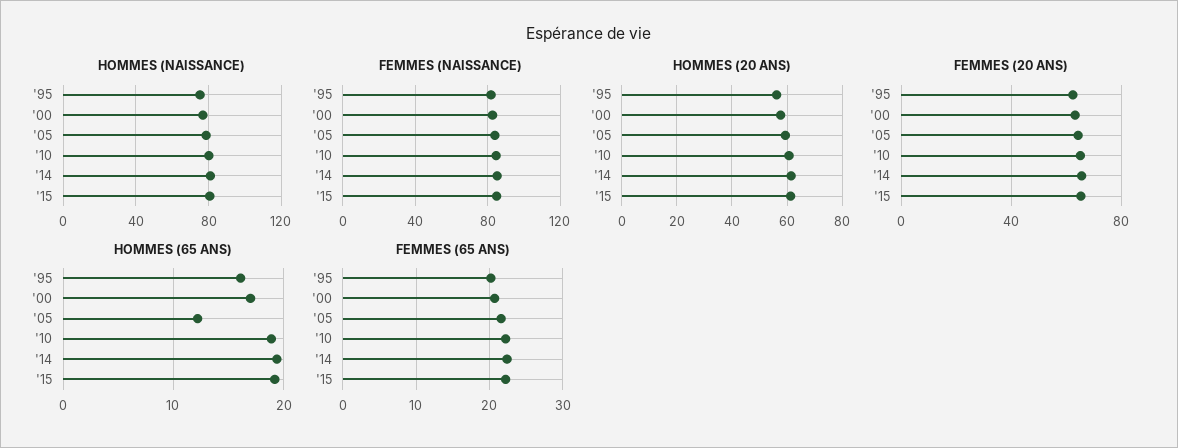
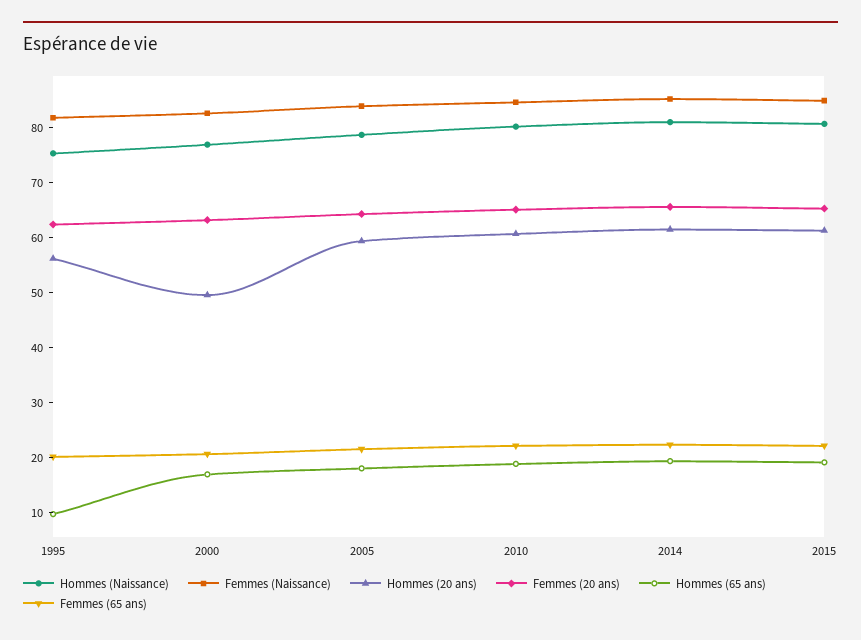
  {
    "HOMMES (NAISSANCE)": {
      "'95": 76,
      "'00": 76,
      "'05": 78,
      "'10": 80,
      "'14": 82,
      "'15": 80
    },
    "FEMMES (NAISSANCE)": {
      "'95": 82,
      "'00": 82,
      "'05": 84,
      "'10": 84,
      "'14": 86,
      "'15": 84
    },
    "HOMMES (20 ANS)": {
      "'95": 56,
-     "'00": 57.5,
+     "'00": 50,
      "'05": 60,
      "'10": 60,
      "'14": 62,
      "'15": 62
    },
    "FEMMES (20 ANS)": {
      "'95": 62,
      "'00": 64,
      "'05": 64,
      "'10": 66,
      "'14": 66,
      "'15": 66
    },
    "HOMMES (65 ANS)": {
-     "'95": 16,
+     "'95": 10,
      "'00": 17,
-     "'05": 12,
+     "'05": 18,
      "'10": 19,
      "'14": 19,
      "'15": 19
    },
    "FEMMES (65 ANS)": {
      "'95": 20,
      "'00": 21,
      "'05": 22,
      "'10": 22,
      "'14": 22,
      "'15": 22
    }
  }

